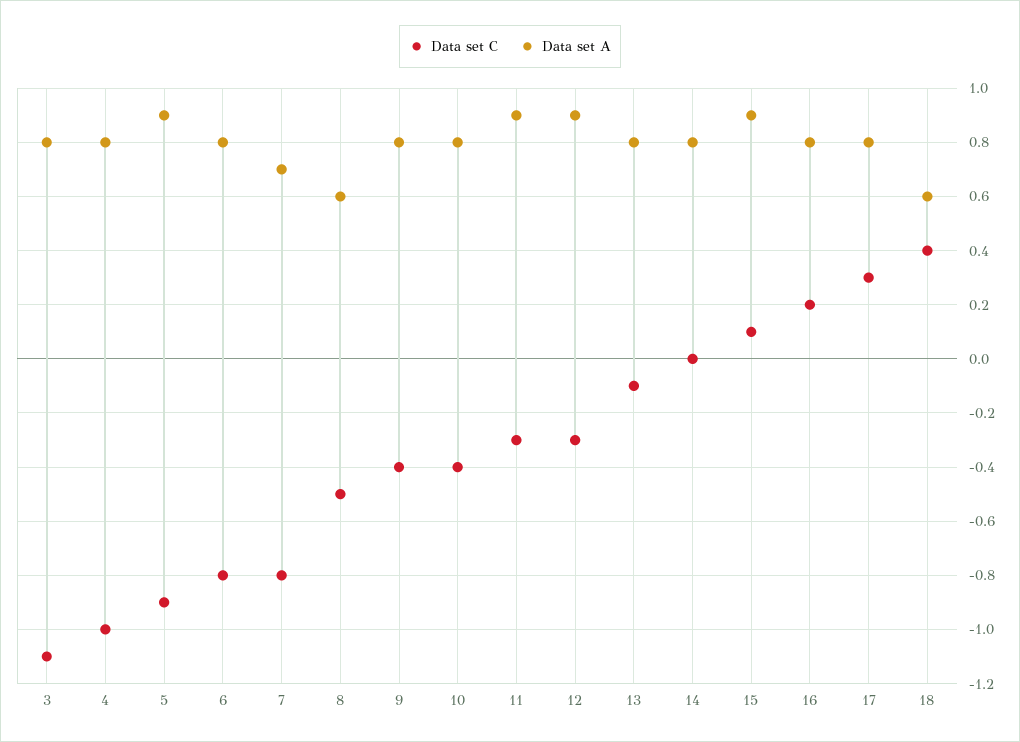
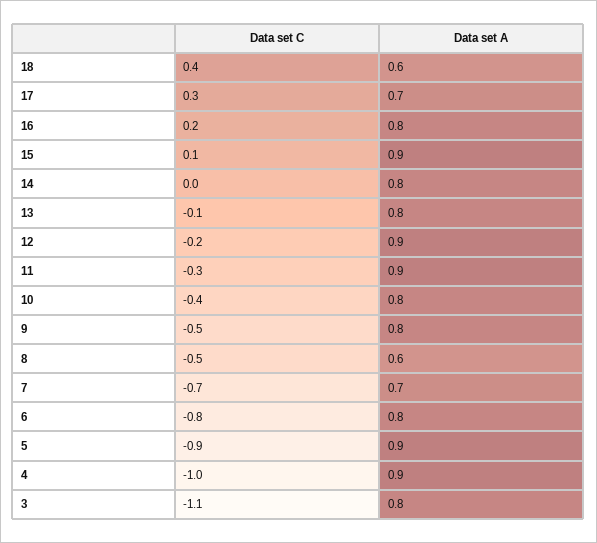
  {
    "Data set C": {
      "3": -1.1,
      "4": -1,
      "5": -0.9,
      "6": -0.8,
-     "7": -0.8,
+     "7": -0.7,
      "8": -0.5,
-     "9": -0.4,
+     "9": -0.5,
      "10": -0.4,
      "11": -0.3,
-     "12": -0.3,
+     "12": -0.2,
      "13": -0.1,
      "14": 0,
      "15": 0.1,
      "16": 0.2,
      "17": 0.3,
      "18": 0.4
    },
    "Data set A": {
      "3": 0.8,
-     "4": 0.8,
+     "4": 0.9,
      "5": 0.9,
      "6": 0.8,
      "7": 0.7,
      "8": 0.6,
      "9": 0.8,
      "10": 0.8,
      "11": 0.9,
      "12": 0.9,
      "13": 0.8,
      "14": 0.8,
      "15": 0.9,
      "16": 0.8,
-     "17": 0.8,
+     "17": 0.7,
      "18": 0.6
    }
  }

